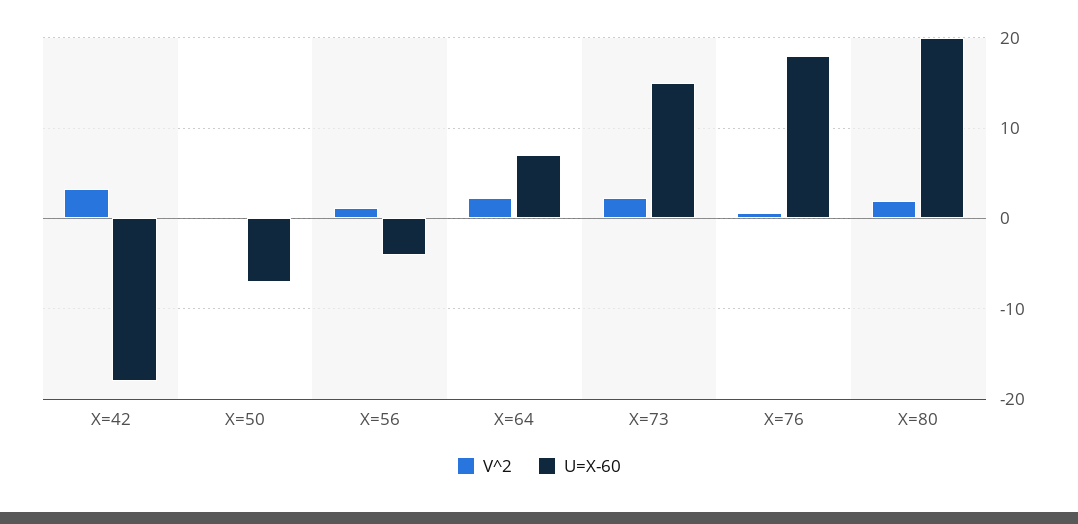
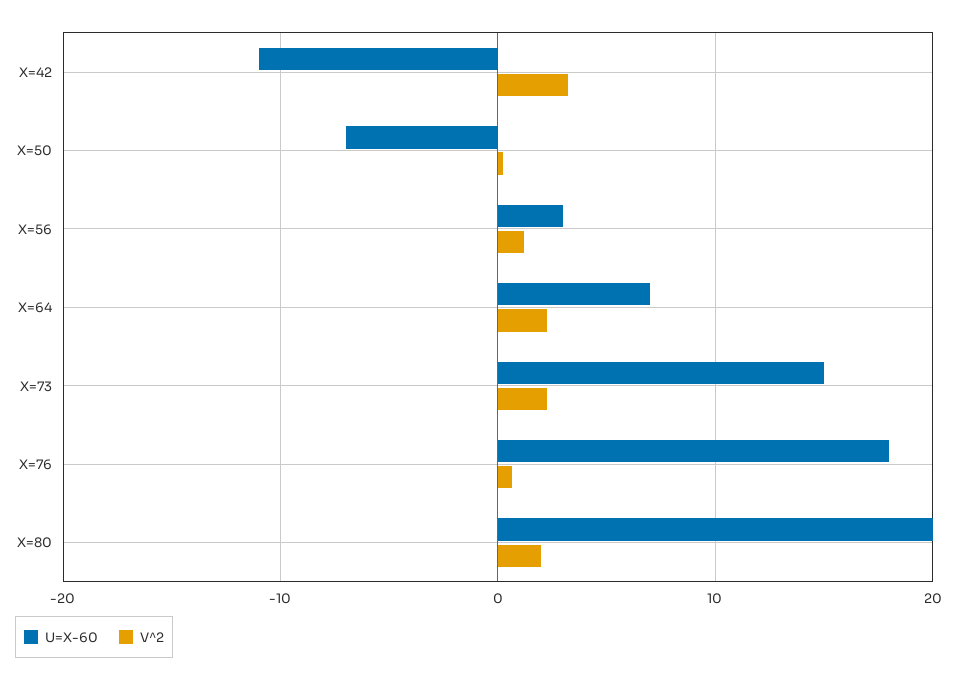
  {
    "V^2": {
      "X=42": 3,
      "X=50": 0,
      "X=56": 1,
      "X=64": 2,
      "X=73": 2,
      "X=76": 1,
      "X=80": 2
    },
    "U=X-60": {
-     "X=42": -18,
+     "X=42": -11,
      "X=50": -7,
-     "X=56": -4,
+     "X=56": 3,
      "X=64": 7,
      "X=73": 15,
      "X=76": 18,
      "X=80": 20
    }
  }

